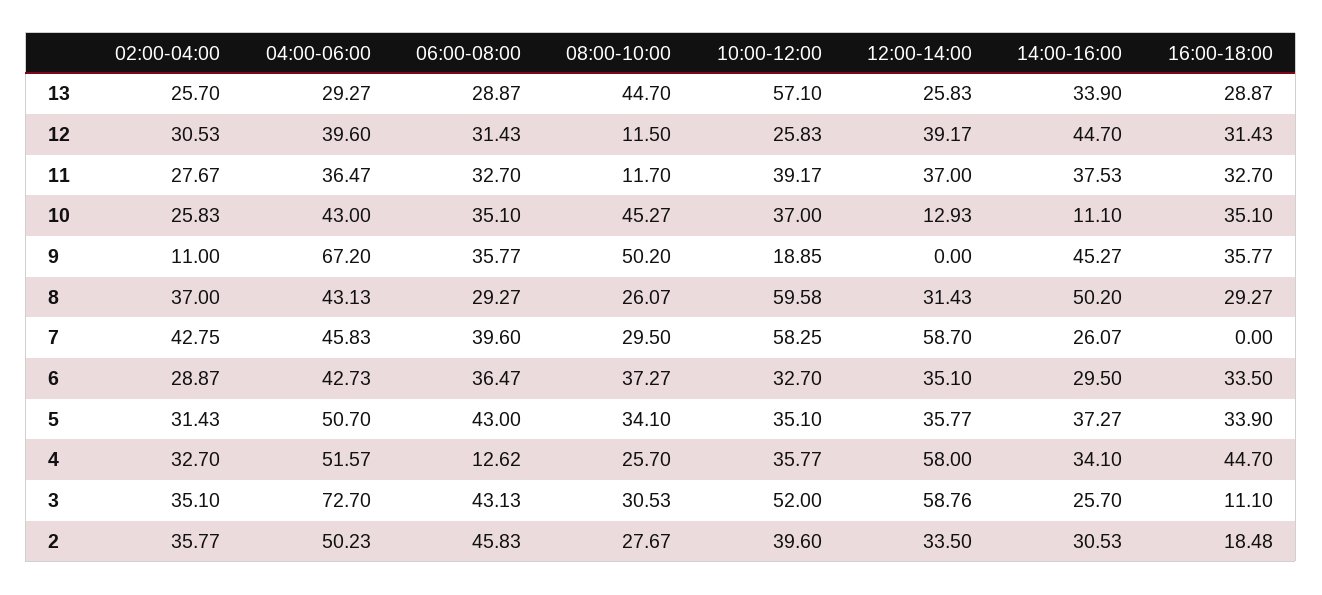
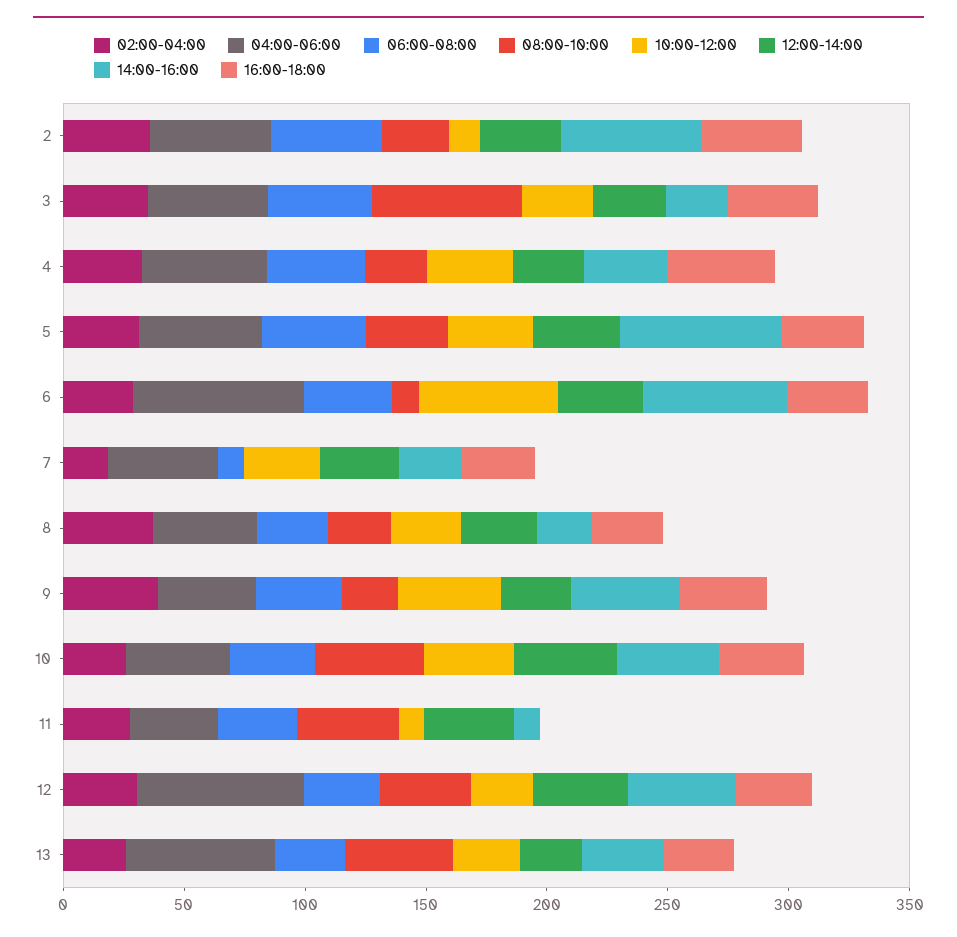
  {
    "02:00-04:00": {
      "13": 25.7,
      "12": 30.53,
      "11": 27.67,
      "10": 25.83,
-     "9": 11,
+     "9": 40,
      "8": 37,
-     "7": 42.75,
+     "7": 20,
      "6": 28.87,
      "5": 31.43,
      "4": 32.7,
      "3": 35.1,
      "2": 35.77
    },
    "04:00-06:00": {
-     "13": 29.27,
+     "13": 60,
-     "12": 39.6,
+     "12": 70,
      "11": 36.47,
      "10": 43,
-     "9": 67.2,
+     "9": 40,
      "8": 43.13,
      "7": 45.83,
-     "6": 42.73,
+     "6": 70,
      "5": 50.7,
      "4": 51.57,
-     "3": 72.7,
+     "3": 50,
      "2": 50.23
    },
    "06:00-08:00": {
      "13": 28.87,
      "12": 31.43,
      "11": 32.7,
      "10": 35.1,
      "9": 35.77,
      "8": 29.27,
-     "7": 39.6,
+     "7": 10,
      "6": 36.47,
      "5": 43,
-     "4": 12.62,
+     "4": 40,
      "3": 43.13,
      "2": 45.83
    },
    "08:00-10:00": {
      "13": 44.7,
-     "12": 11.5,
+     "12": 40,
-     "11": 11.7,
+     "11": 40,
      "10": 45.27,
-     "9": 50.2,
+     "9": 20,
      "8": 26.07,
-     "7": 29.5,
+     "7": 0,
-     "6": 37.27,
+     "6": 10,
      "5": 34.1,
      "4": 25.7,
-     "3": 30.53,
+     "3": 60,
      "2": 27.67
    },
    "10:00-12:00": {
-     "13": 57.1,
+     "13": 30,
      "12": 25.83,
-     "11": 39.17,
+     "11": 10,
      "10": 37,
-     "9": 18.85,
+     "9": 40,
-     "8": 59.58,
+     "8": 30,
-     "7": 58.25,
+     "7": 30,
-     "6": 32.7,
+     "6": 60,
      "5": 35.1,
      "4": 35.77,
-     "3": 52,
+     "3": 30,
-     "2": 39.6
+     "2": 10
    },
    "12:00-14:00": {
      "13": 25.83,
      "12": 39.17,
      "11": 37,
-     "10": 12.93,
+     "10": 40,
-     "9": 0,
+     "9": 30,
      "8": 31.43,
-     "7": 58.7,
+     "7": 30,
      "6": 35.1,
      "5": 35.77,
-     "4": 58,
+     "4": 30,
-     "3": 58.76,
+     "3": 30,
      "2": 33.5
    },
    "14:00-16:00": {
      "13": 33.9,
      "12": 44.7,
-     "11": 37.53,
+     "11": 10,
-     "10": 11.1,
+     "10": 40,
      "9": 45.27,
-     "8": 50.2,
+     "8": 20,
      "7": 26.07,
-     "6": 29.5,
+     "6": 60,
-     "5": 37.27,
+     "5": 70,
      "4": 34.1,
      "3": 25.7,
-     "2": 30.53
+     "2": 60
    },
    "16:00-18:00": {
      "13": 28.87,
      "12": 31.43,
-     "11": 32.7,
+     "11": 0,
      "10": 35.1,
      "9": 35.77,
      "8": 29.27,
-     "7": 0,
+     "7": 30,
      "6": 33.5,
      "5": 33.9,
      "4": 44.7,
-     "3": 11.1,
+     "3": 40,
-     "2": 18.48
+     "2": 40
    }
  }

